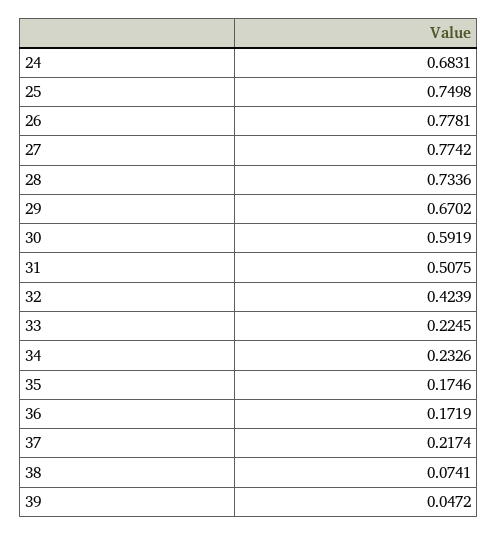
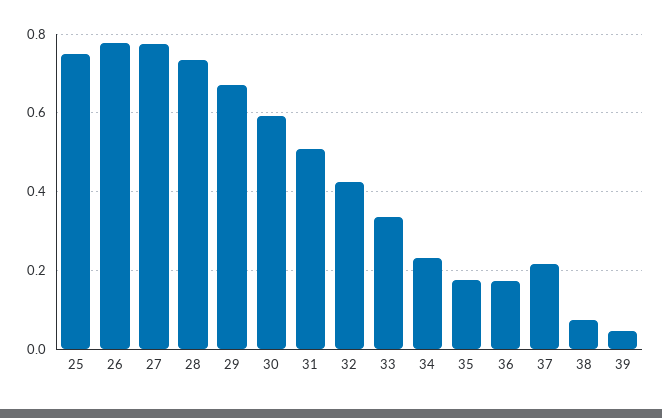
  {
-   "24": 0.6831,
    "25": 0.7498,
    "26": 0.7781,
    "27": 0.7742,
    "28": 0.7336,
    "29": 0.6702,
    "30": 0.5919,
    "31": 0.5075,
    "32": 0.4239,
-   "33": 0.2245,
+   "33": 0.34,
    "34": 0.2326,
    "35": 0.1746,
    "36": 0.1719,
    "37": 0.2174,
    "38": 0.0741,
    "39": 0.0472
  }

